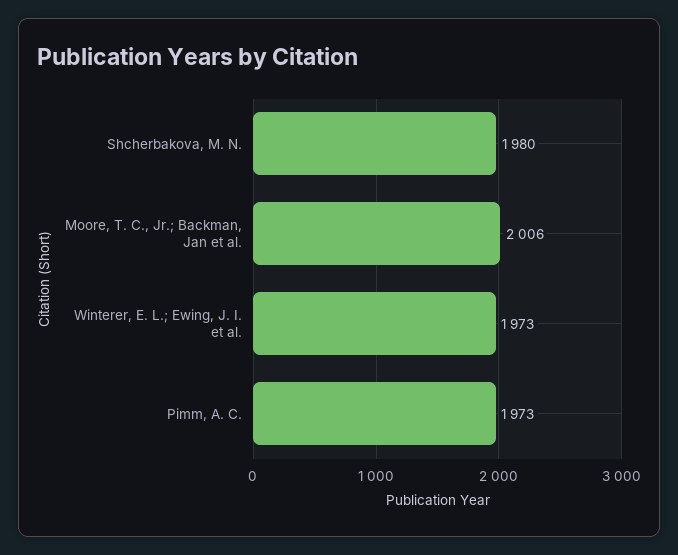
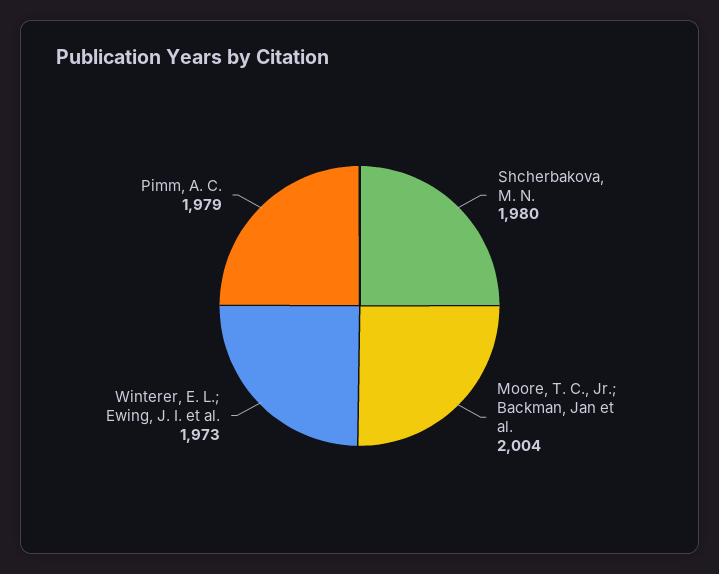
  {
    "Shcherbakova, M. N.": 1980,
-   "Moore, T. C., Jr.; Backman, Jan et al.": 2006,
+   "Moore, T. C., Jr.; Backman, Jan et al.": 2004,
    "Winterer, E. L.; Ewing, J. I. et al.": 1973,
-   "Pimm, A. C.": 1973
+   "Pimm, A. C.": 1979
  }

